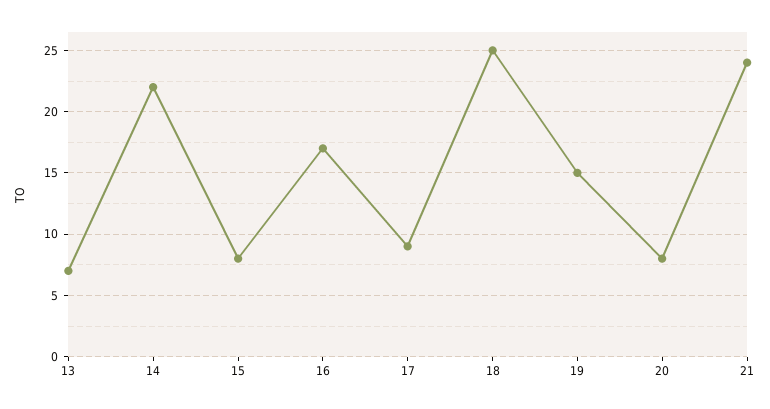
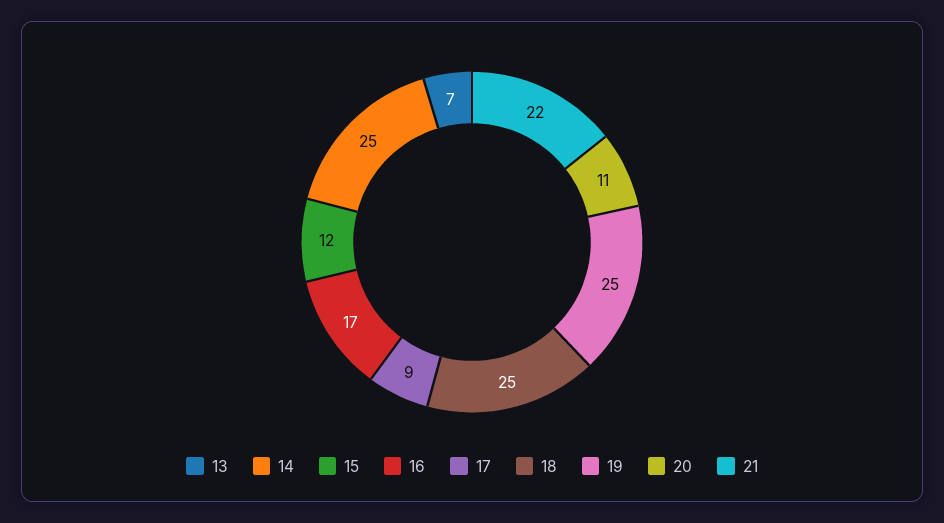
  {
    "13": 7,
-   "14": 22,
+   "14": 25,
-   "15": 8,
+   "15": 12,
    "16": 17,
    "17": 9,
    "18": 25,
-   "19": 15,
+   "19": 25,
-   "20": 8,
+   "20": 11,
-   "21": 24
+   "21": 22
  }

